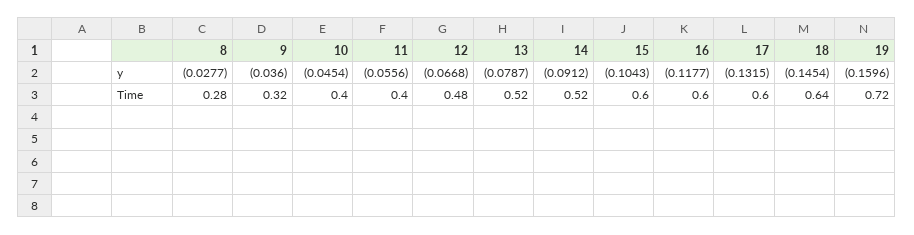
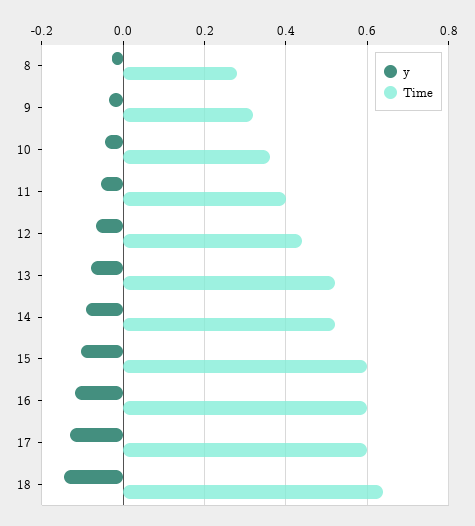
  {
    "y": {
      "8": -0.0277,
      "9": -0.036,
      "10": -0.0454,
      "11": -0.0556,
      "12": -0.0668,
      "13": -0.0787,
      "14": -0.0912,
      "15": -0.1043,
      "16": -0.1177,
      "17": -0.1315,
-     "18": -0.1454,
+     "18": -0.1454
-     "19": -0.1596
    },
    "Time": {
      "8": 0.28,
      "9": 0.32,
-     "10": 0.4,
+     "10": 0.36,
      "11": 0.4,
-     "12": 0.48,
+     "12": 0.44,
      "13": 0.52,
      "14": 0.52,
      "15": 0.6,
      "16": 0.6,
      "17": 0.6,
-     "18": 0.64,
+     "18": 0.64
-     "19": 0.72
    }
  }

